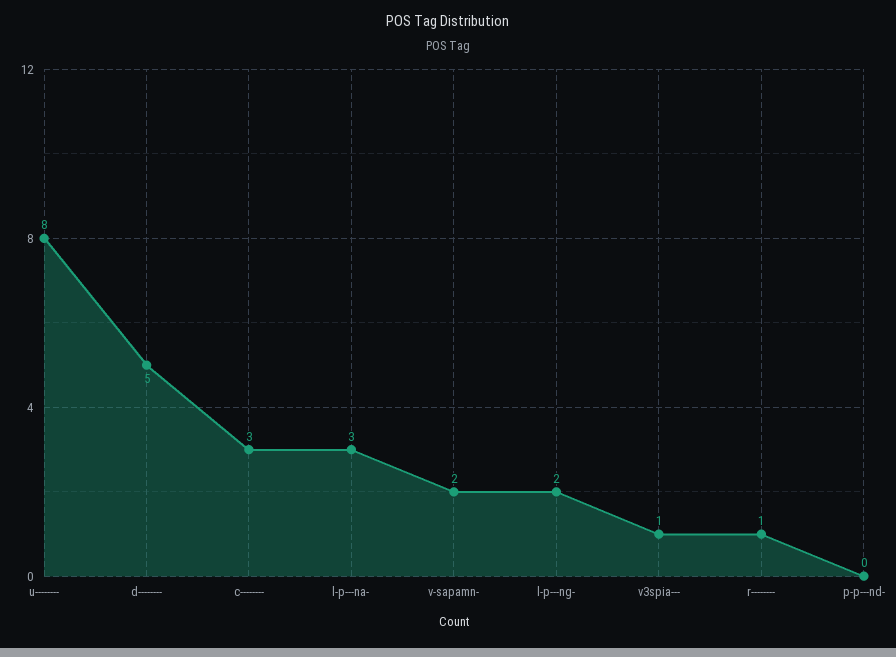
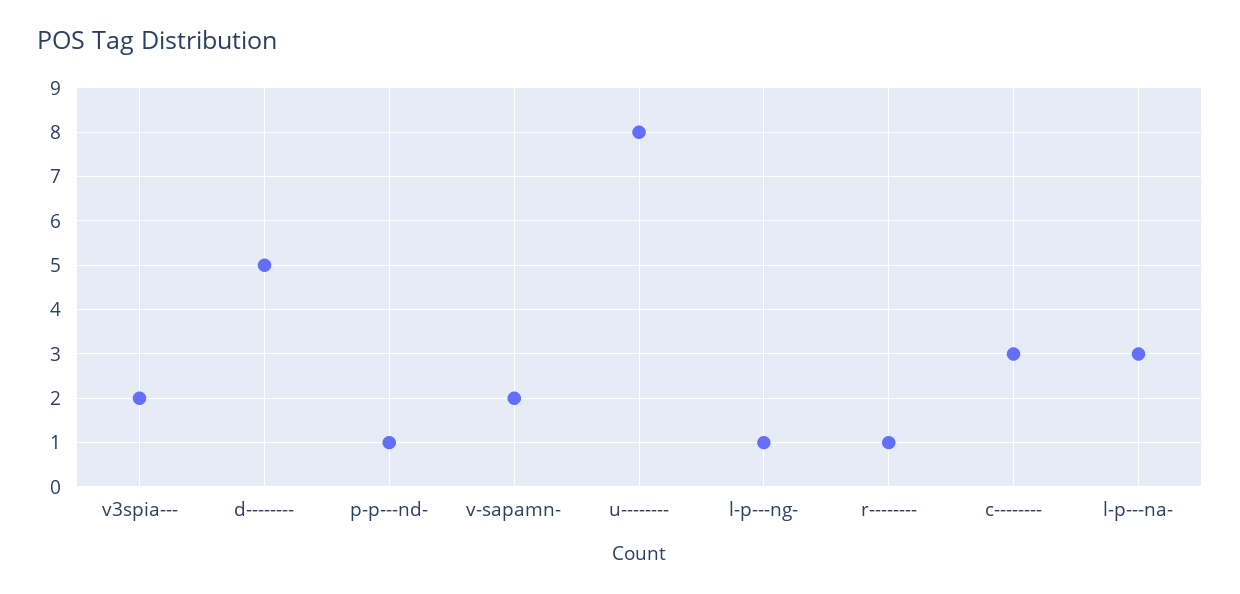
  {
    "u--------": 8,
    "d--------": 5,
    "c--------": 3,
    "l-p---na-": 3,
    "v-sapamn-": 2,
-   "l-p---ng-": 2,
+   "l-p---ng-": 1,
-   "v3spia---": 1,
+   "v3spia---": 2,
    "r--------": 1,
-   "p-p---nd-": 0
+   "p-p---nd-": 1
  }

